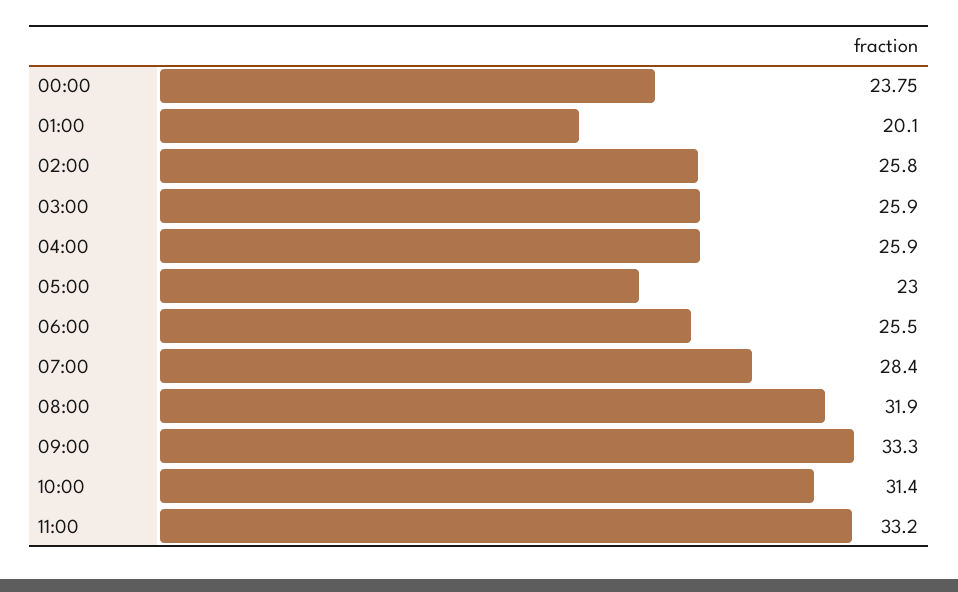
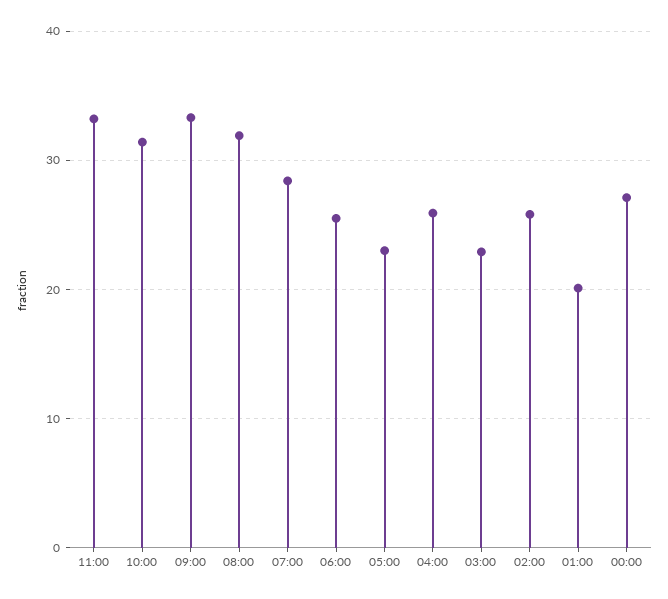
  {
-   "00:00": 23.75,
+   "00:00": 27,
    "01:00": 20.1,
    "02:00": 25.8,
-   "03:00": 25.9,
+   "03:00": 23,
    "04:00": 25.9,
    "05:00": 23,
    "06:00": 25.5,
    "07:00": 28.4,
    "08:00": 31.9,
    "09:00": 33.3,
    "10:00": 31.4,
    "11:00": 33.2
  }

